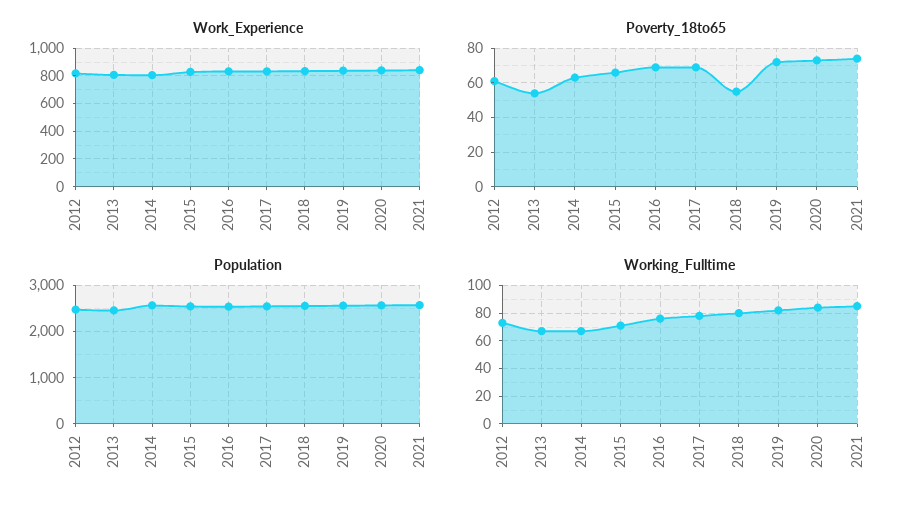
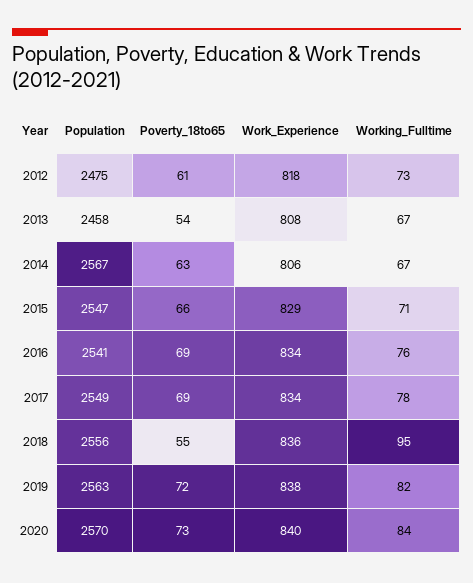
  {
    "Work_Experience": {
      "2012": 818,
      "2013": 808,
      "2014": 806,
      "2015": 829,
      "2016": 834,
      "2017": 834,
      "2018": 836,
      "2019": 838,
-     "2020": 840,
+     "2020": 840
-     "2021": 850
    },
    "Poverty_18to65": {
      "2012": 61,
      "2013": 54,
      "2014": 63,
      "2015": 66,
      "2016": 69,
      "2017": 69,
      "2018": 55,
      "2019": 72,
-     "2020": 73,
+     "2020": 73
-     "2021": 75
    },
    "Population": {
      "2012": 2475,
      "2013": 2458,
      "2014": 2567,
      "2015": 2547,
      "2016": 2541,
      "2017": 2549,
      "2018": 2556,
      "2019": 2563,
-     "2020": 2570,
+     "2020": 2570
-     "2021": 2600
    },
    "Working_Fulltime": {
      "2012": 73,
      "2013": 67,
      "2014": 67,
      "2015": 71,
      "2016": 76,
      "2017": 78,
-     "2018": 80,
+     "2018": 95,
      "2019": 82,
-     "2020": 84,
+     "2020": 84
-     "2021": 85
    }
  }

